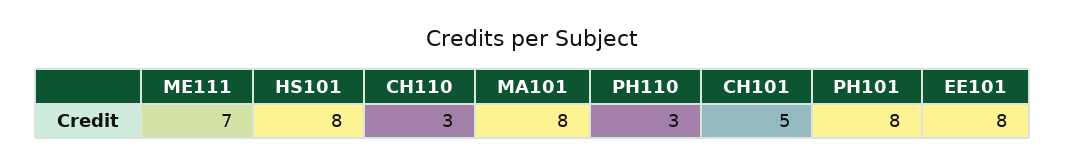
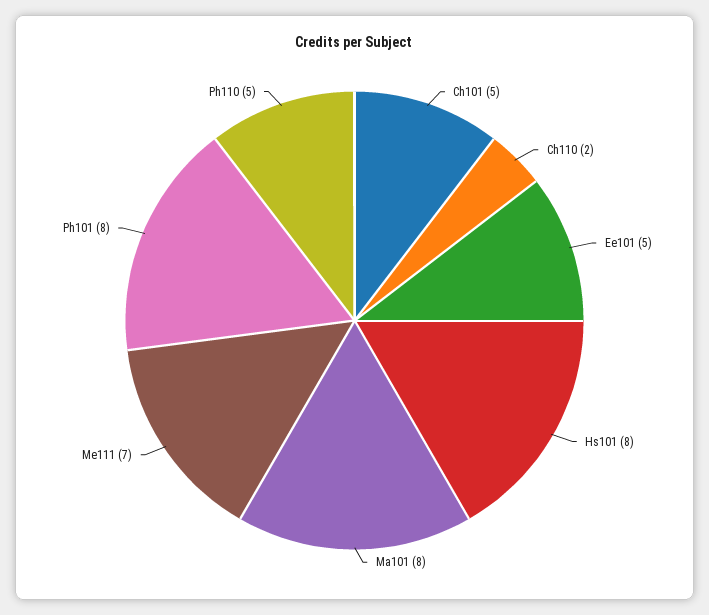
  {
    "ME111": 7,
    "HS101": 8,
-   "CH110": 3,
+   "CH110": 2,
    "MA101": 8,
-   "PH110": 3,
+   "PH110": 5,
    "CH101": 5,
    "PH101": 8,
-   "EE101": 8
+   "EE101": 5
  }

